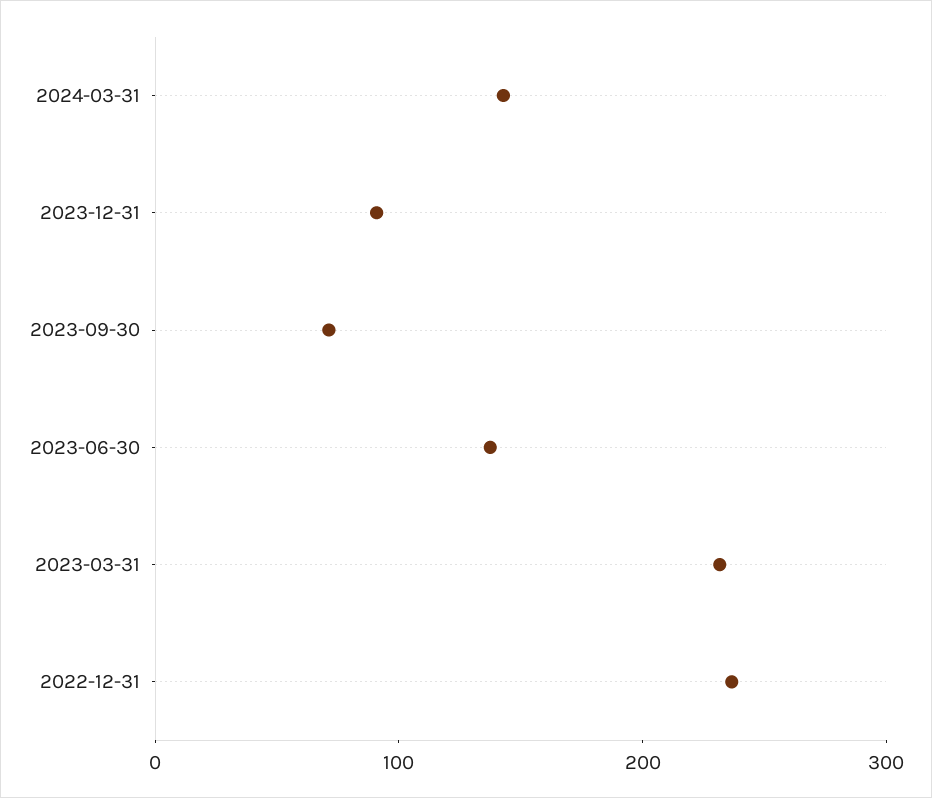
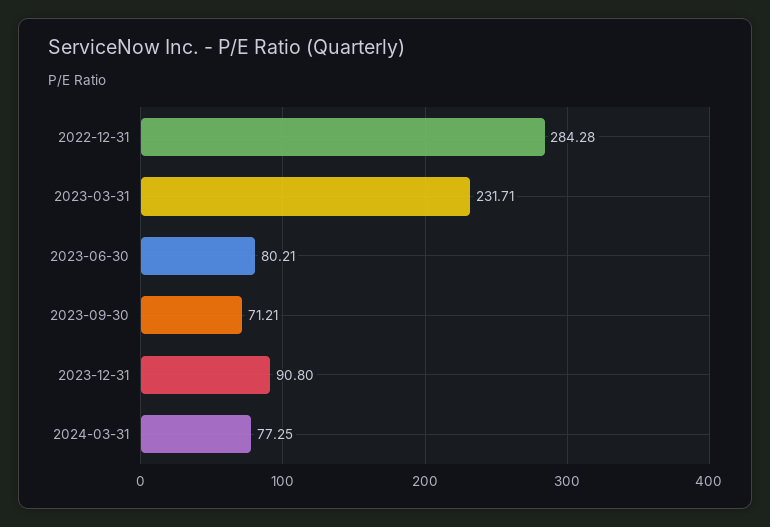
  {
-   "2024-03-31": 140,
+   "2024-03-31": 77.25,
    "2023-12-31": 90.8,
    "2023-09-30": 71.21,
-   "2023-06-30": 140,
+   "2023-06-30": 80.21,
    "2023-03-31": 231.71,
-   "2022-12-31": 240
+   "2022-12-31": 284.28
  }

